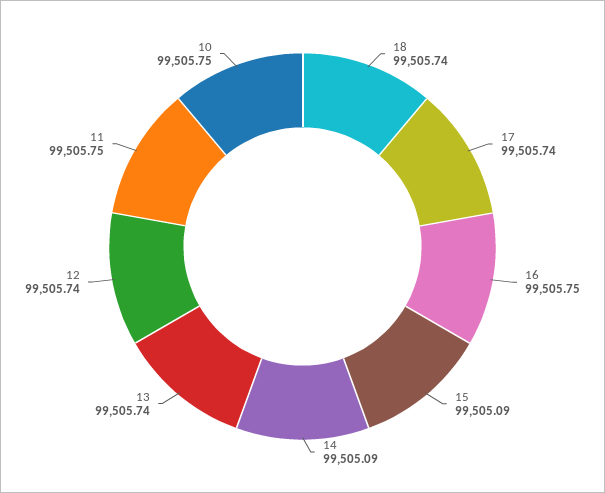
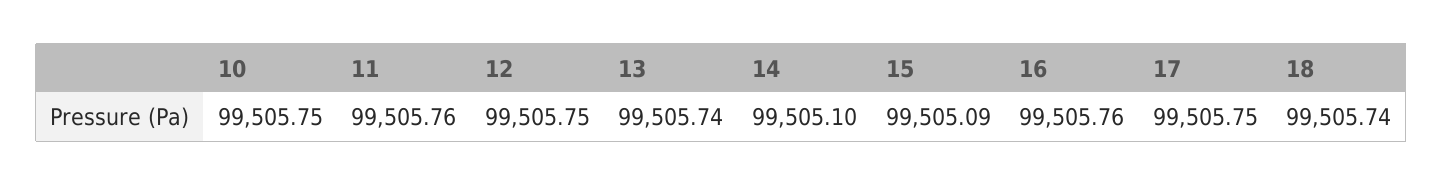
  {
    "18": 99505.74,
-   "17": 99505.74,
+   "17": 99505.75,
-   "16": 99505.75,
+   "16": 99505.76,
    "15": 99505.09,
-   "14": 99505.09,
+   "14": 99505.1,
    "13": 99505.74,
-   "12": 99505.74,
+   "12": 99505.75,
-   "11": 99505.75,
+   "11": 99505.76,
    "10": 99505.75
  }

